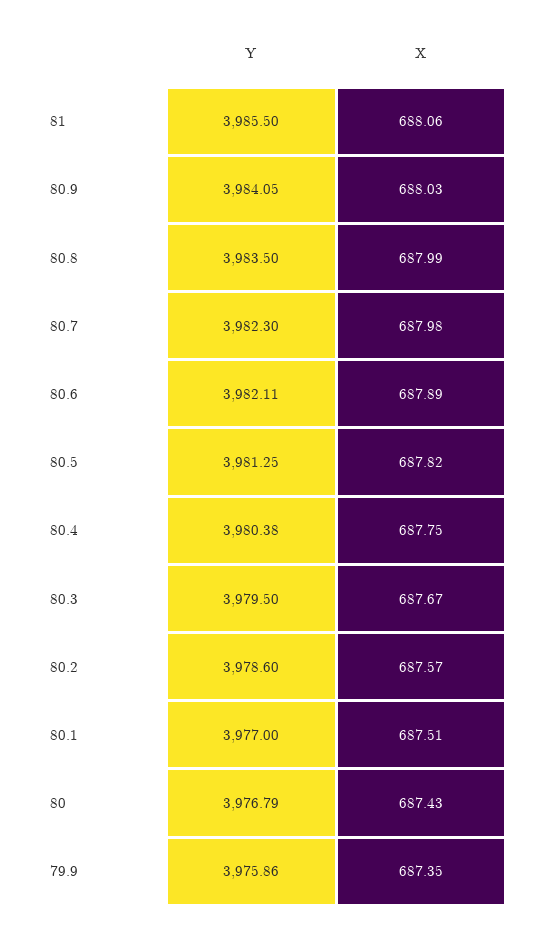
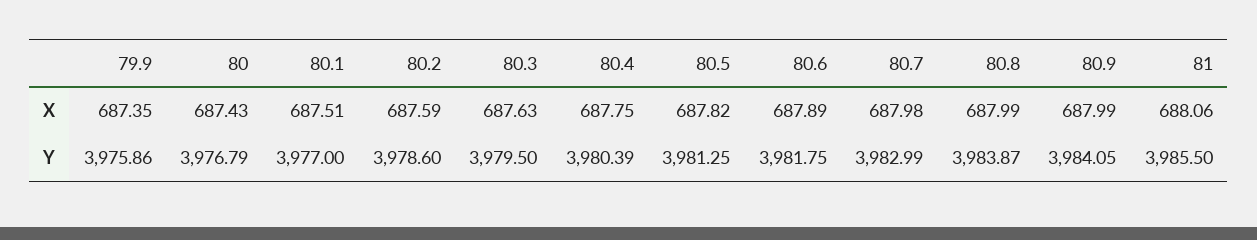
  {
    "Y": {
      "81": 3985.5,
      "80.9": 3984.05,
-     "80.8": 3983.5,
+     "80.8": 3983.87,
-     "80.7": 3982.3,
+     "80.7": 3982.99,
-     "80.6": 3982.11,
+     "80.6": 3981.75,
      "80.5": 3981.25,
-     "80.4": 3980.38,
+     "80.4": 3980.39,
      "80.3": 3979.5,
      "80.2": 3978.6,
      "80.1": 3977,
      "80": 3976.79,
      "79.9": 3975.86
    },
    "X": {
      "81": 688.06,
-     "80.9": 688.03,
+     "80.9": 687.99,
      "80.8": 687.99,
      "80.7": 687.98,
      "80.6": 687.89,
      "80.5": 687.82,
      "80.4": 687.75,
-     "80.3": 687.67,
+     "80.3": 687.63,
-     "80.2": 687.57,
+     "80.2": 687.59,
      "80.1": 687.51,
      "80": 687.43,
      "79.9": 687.35
    }
  }

